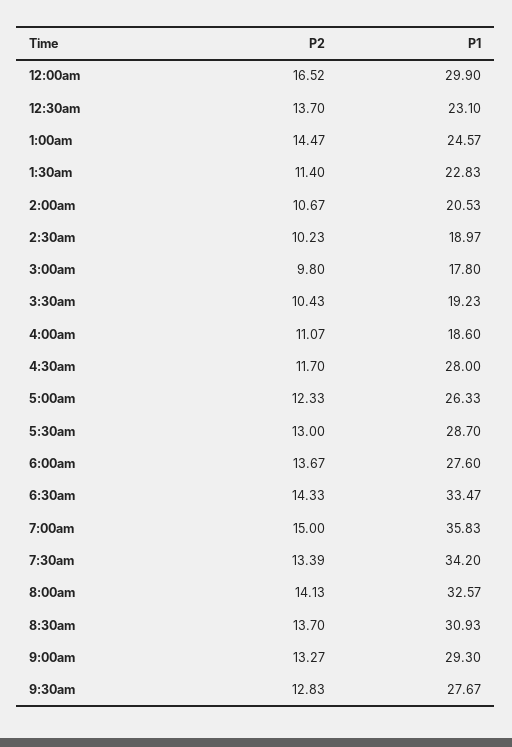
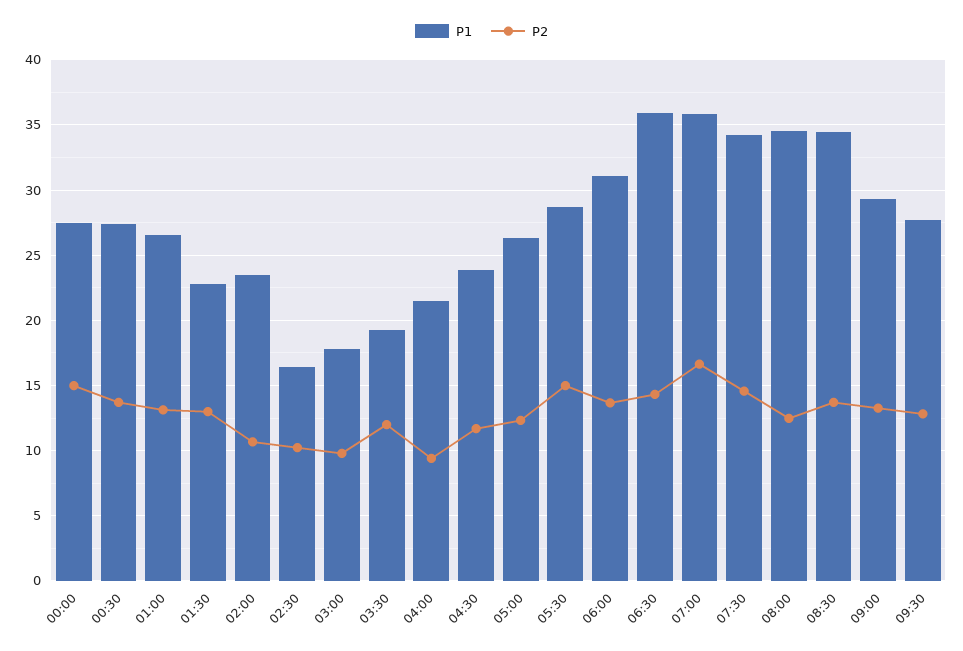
  {
    "P2": {
-     "12:00am": 16.52,
+     "12:00am": 15,
      "12:30am": 13.7,
-     "1:00am": 14.47,
+     "1:00am": 13,
-     "1:30am": 11.4,
+     "1:30am": 13,
      "2:00am": 10.67,
      "2:30am": 10.23,
      "3:00am": 9.8,
-     "3:30am": 10.43,
+     "3:30am": 12,
-     "4:00am": 11.07,
+     "4:00am": 9.5,
      "4:30am": 11.7,
      "5:00am": 12.33,
-     "5:30am": 13,
+     "5:30am": 15,
      "6:00am": 13.67,
      "6:30am": 14.33,
-     "7:00am": 15,
+     "7:00am": 16.5,
-     "7:30am": 13.39,
+     "7:30am": 14.5,
-     "8:00am": 14.13,
+     "8:00am": 12.5,
      "8:30am": 13.7,
      "9:00am": 13.27,
      "9:30am": 12.83
    },
    "P1": {
-     "12:00am": 29.9,
+     "12:00am": 27.5,
-     "12:30am": 23.1,
+     "12:30am": 27.5,
-     "1:00am": 24.57,
+     "1:00am": 26.5,
      "1:30am": 22.83,
-     "2:00am": 20.53,
+     "2:00am": 23.5,
-     "2:30am": 18.97,
+     "2:30am": 16.5,
      "3:00am": 17.8,
      "3:30am": 19.23,
-     "4:00am": 18.6,
+     "4:00am": 21.5,
-     "4:30am": 28,
+     "4:30am": 24,
      "5:00am": 26.33,
      "5:30am": 28.7,
-     "6:00am": 27.6,
+     "6:00am": 31,
-     "6:30am": 33.47,
+     "6:30am": 36,
      "7:00am": 35.83,
      "7:30am": 34.2,
-     "8:00am": 32.57,
+     "8:00am": 34.5,
-     "8:30am": 30.93,
+     "8:30am": 34.5,
      "9:00am": 29.3,
      "9:30am": 27.67
    }
  }

